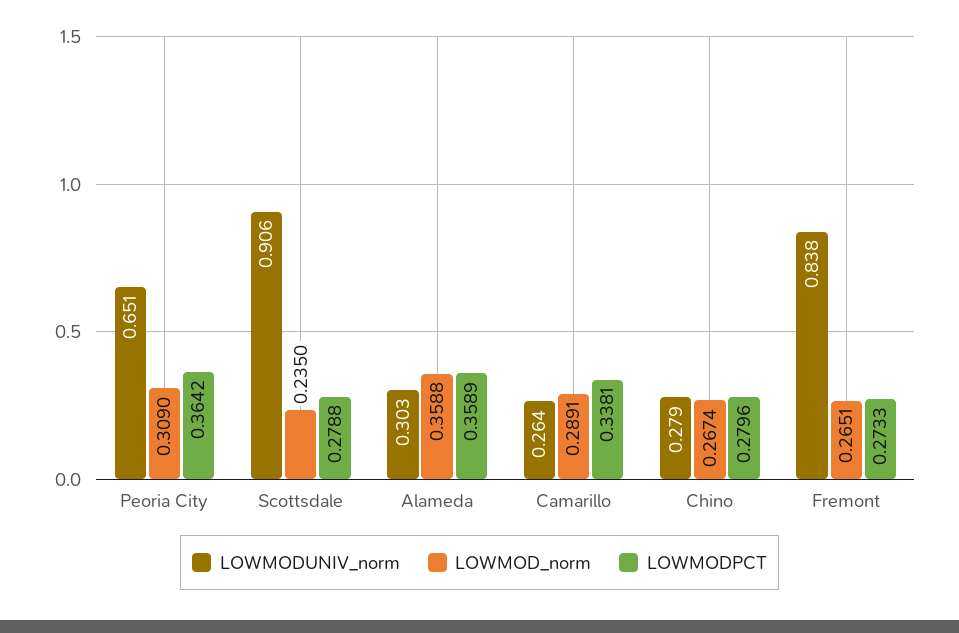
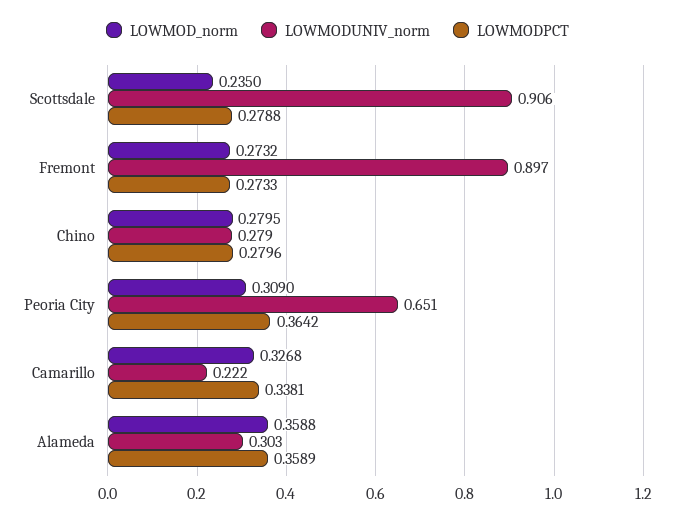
  {
    "LOWMODUNIV_norm": {
      "Peoria City": 0.651,
      "Scottsdale": 0.906,
      "Alameda": 0.303,
-     "Camarillo": 0.264,
+     "Camarillo": 0.222,
      "Chino": 0.279,
-     "Fremont": 0.838
+     "Fremont": 0.897
    },
    "LOWMOD_norm": {
      "Peoria City": 0.309,
      "Scottsdale": 0.235,
      "Alameda": 0.3588,
-     "Camarillo": 0.2891,
+     "Camarillo": 0.3268,
-     "Chino": 0.2674,
+     "Chino": 0.2795,
-     "Fremont": 0.2651
+     "Fremont": 0.2732
    },
    "LOWMODPCT": {
      "Peoria City": 0.3642,
      "Scottsdale": 0.2788,
      "Alameda": 0.3589,
      "Camarillo": 0.3381,
      "Chino": 0.2796,
      "Fremont": 0.2733
    }
  }

